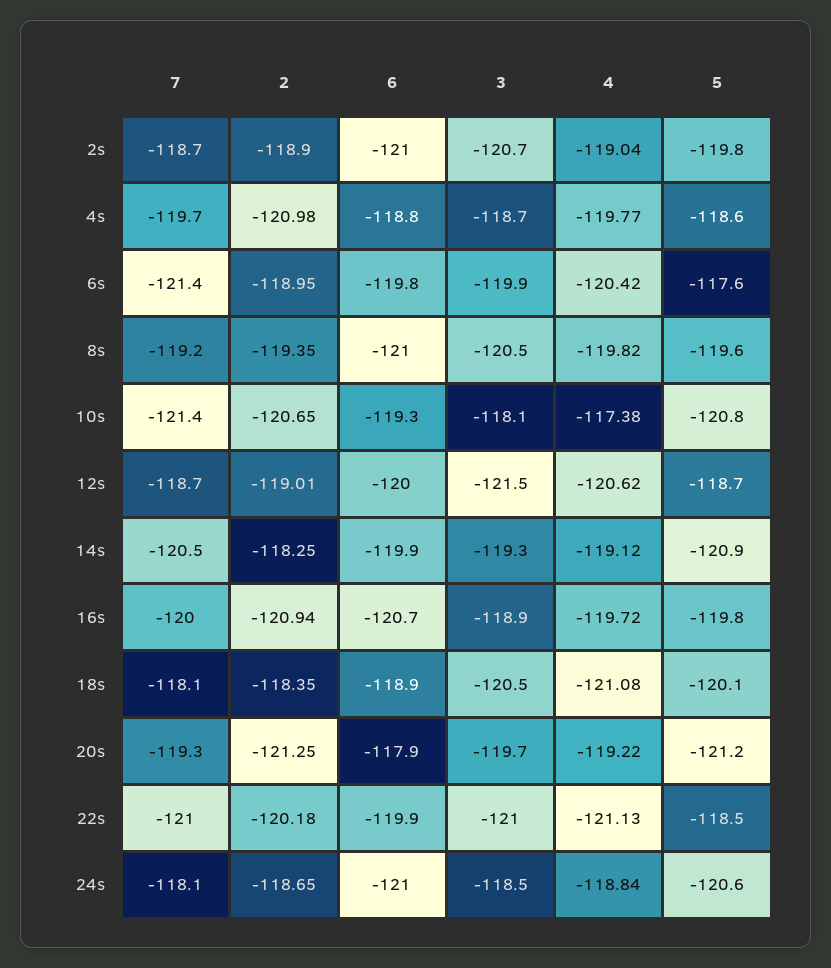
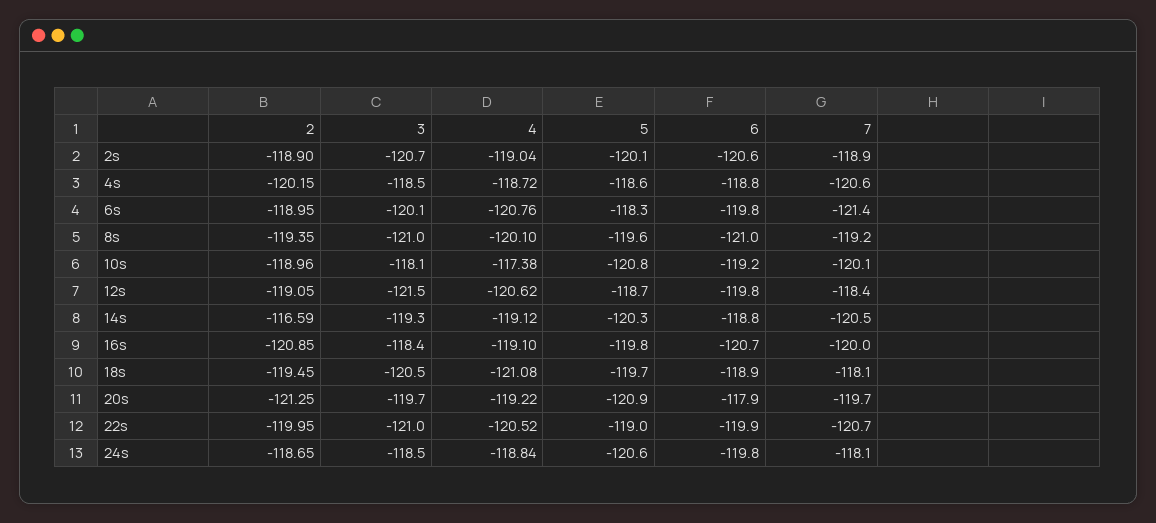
  {
    "7": {
-     "2s": -118.7,
+     "2s": -118.9,
-     "4s": -119.7,
+     "4s": -120.6,
      "6s": -121.4,
      "8s": -119.2,
-     "10s": -121.4,
+     "10s": -120.1,
-     "12s": -118.7,
+     "12s": -118.4,
      "14s": -120.5,
      "16s": -120,
      "18s": -118.1,
-     "20s": -119.3,
+     "20s": -119.7,
-     "22s": -121,
+     "22s": -120.7,
      "24s": -118.1
    },
    "2": {
      "2s": -118.9,
-     "4s": -120.98,
+     "4s": -120.15,
      "6s": -118.95,
      "8s": -119.35,
-     "10s": -120.65,
+     "10s": -118.96,
-     "12s": -119.01,
+     "12s": -119.05,
-     "14s": -118.25,
+     "14s": -116.59,
-     "16s": -120.94,
+     "16s": -120.85,
-     "18s": -118.35,
+     "18s": -119.45,
      "20s": -121.25,
-     "22s": -120.18,
+     "22s": -119.95,
      "24s": -118.65
    },
    "6": {
-     "2s": -121,
+     "2s": -120.6,
      "4s": -118.8,
      "6s": -119.8,
      "8s": -121,
-     "10s": -119.3,
+     "10s": -119.2,
-     "12s": -120,
+     "12s": -119.8,
-     "14s": -119.9,
+     "14s": -118.8,
      "16s": -120.7,
      "18s": -118.9,
      "20s": -117.9,
      "22s": -119.9,
-     "24s": -121
+     "24s": -119.8
    },
    "3": {
      "2s": -120.7,
-     "4s": -118.7,
+     "4s": -118.5,
-     "6s": -119.9,
+     "6s": -120.1,
-     "8s": -120.5,
+     "8s": -121,
      "10s": -118.1,
      "12s": -121.5,
      "14s": -119.3,
-     "16s": -118.9,
+     "16s": -118.4,
      "18s": -120.5,
      "20s": -119.7,
      "22s": -121,
      "24s": -118.5
    },
    "4": {
      "2s": -119.04,
-     "4s": -119.77,
+     "4s": -118.72,
-     "6s": -120.42,
+     "6s": -120.76,
-     "8s": -119.82,
+     "8s": -120.1,
      "10s": -117.38,
      "12s": -120.62,
      "14s": -119.12,
-     "16s": -119.72,
+     "16s": -119.1,
      "18s": -121.08,
      "20s": -119.22,
-     "22s": -121.13,
+     "22s": -120.52,
      "24s": -118.84
    },
    "5": {
-     "2s": -119.8,
+     "2s": -120.1,
      "4s": -118.6,
-     "6s": -117.6,
+     "6s": -118.3,
      "8s": -119.6,
      "10s": -120.8,
      "12s": -118.7,
-     "14s": -120.9,
+     "14s": -120.3,
      "16s": -119.8,
-     "18s": -120.1,
+     "18s": -119.7,
-     "20s": -121.2,
+     "20s": -120.9,
-     "22s": -118.5,
+     "22s": -119,
      "24s": -120.6
    }
  }

